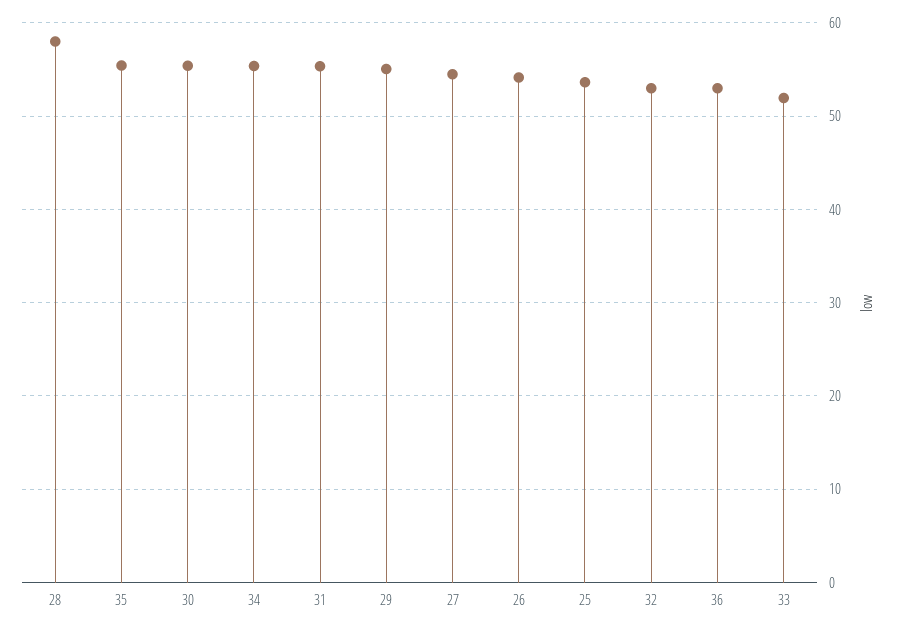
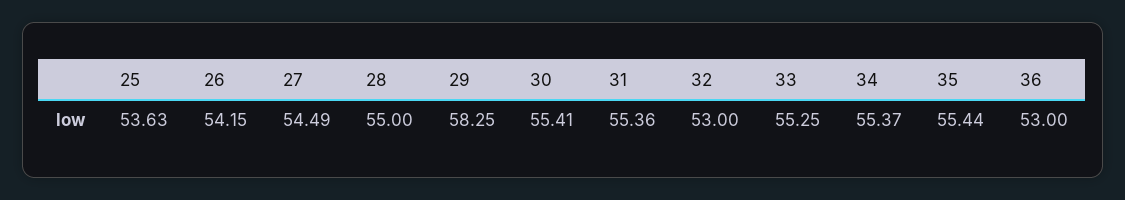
  {
-   "28": 58,
+   "28": 55,
    "35": 55.44,
    "30": 55.41,
    "34": 55.37,
    "31": 55.36,
-   "29": 55,
+   "29": 58.25,
    "27": 54.49,
    "26": 54.15,
    "25": 53.63,
    "32": 53,
    "36": 53,
-   "33": 52
+   "33": 55.25
  }

